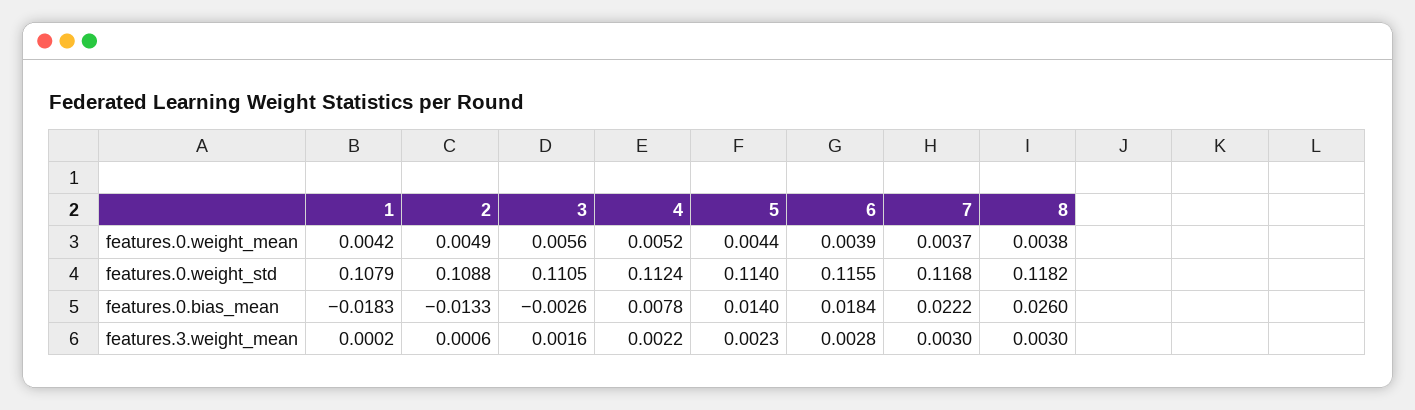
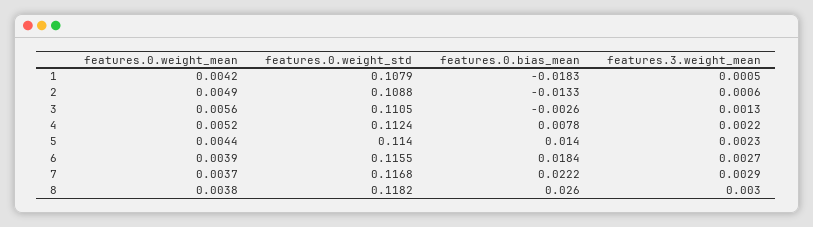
  {
    "1": {
      "features.0.weight_mean": 0.0042,
      "features.0.weight_std": 0.1079,
      "features.0.bias_mean": -0.0183,
-     "features.3.weight_mean": 0.0002
+     "features.3.weight_mean": 0.0005
    },
    "2": {
      "features.0.weight_mean": 0.0049,
      "features.0.weight_std": 0.1088,
      "features.0.bias_mean": -0.0133,
      "features.3.weight_mean": 0.0006
    },
    "3": {
      "features.0.weight_mean": 0.0056,
      "features.0.weight_std": 0.1105,
      "features.0.bias_mean": -0.0026,
-     "features.3.weight_mean": 0.0016
+     "features.3.weight_mean": 0.0013
    },
    "4": {
      "features.0.weight_mean": 0.0052,
      "features.0.weight_std": 0.1124,
      "features.0.bias_mean": 0.0078,
      "features.3.weight_mean": 0.0022
    },
    "5": {
      "features.0.weight_mean": 0.0044,
      "features.0.weight_std": 0.114,
      "features.0.bias_mean": 0.014,
      "features.3.weight_mean": 0.0023
    },
    "6": {
      "features.0.weight_mean": 0.0039,
      "features.0.weight_std": 0.1155,
      "features.0.bias_mean": 0.0184,
-     "features.3.weight_mean": 0.0028
+     "features.3.weight_mean": 0.0027
    },
    "7": {
      "features.0.weight_mean": 0.0037,
      "features.0.weight_std": 0.1168,
      "features.0.bias_mean": 0.0222,
-     "features.3.weight_mean": 0.003
+     "features.3.weight_mean": 0.0029
    },
    "8": {
      "features.0.weight_mean": 0.0038,
      "features.0.weight_std": 0.1182,
      "features.0.bias_mean": 0.026,
      "features.3.weight_mean": 0.003
    }
  }

